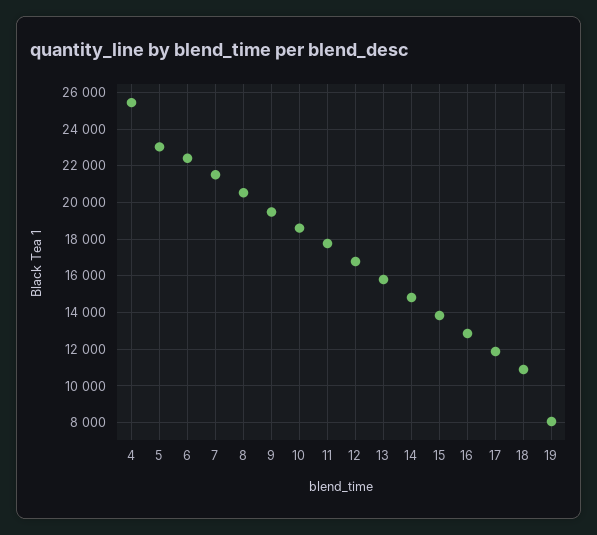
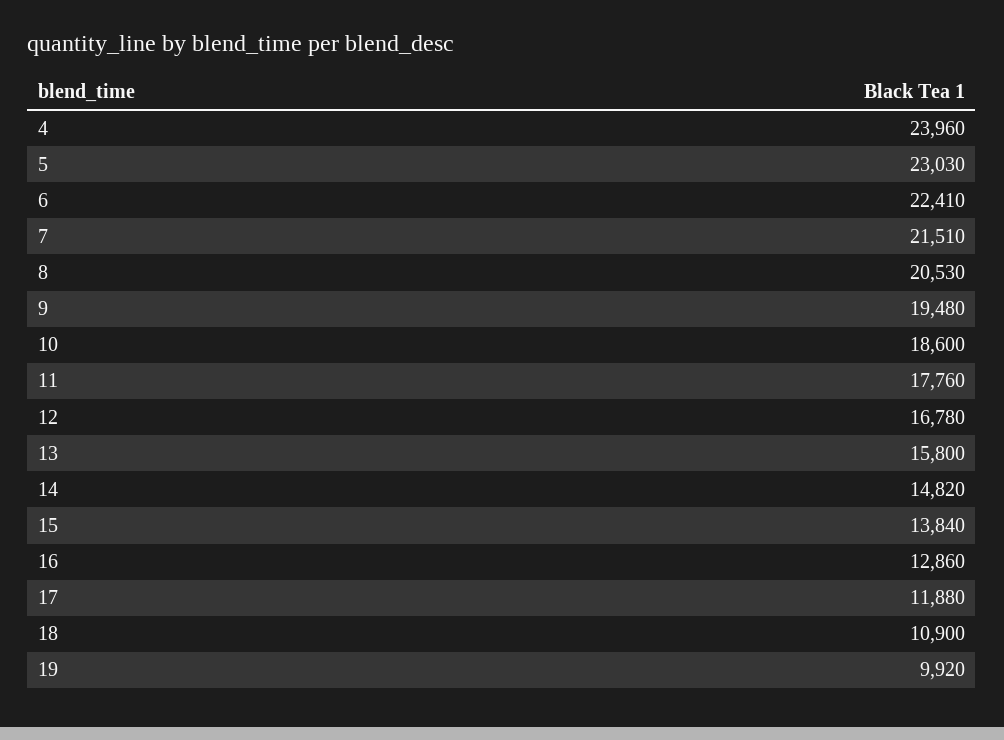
  {
-   "4": 25500,
+   "4": 23960,
    "5": 23030,
    "6": 22410,
    "7": 21510,
    "8": 20530,
    "9": 19480,
    "10": 18600,
    "11": 17760,
    "12": 16780,
    "13": 15800,
    "14": 14820,
    "15": 13840,
    "16": 12860,
    "17": 11880,
    "18": 10900,
-   "19": 8000
+   "19": 9920
  }

